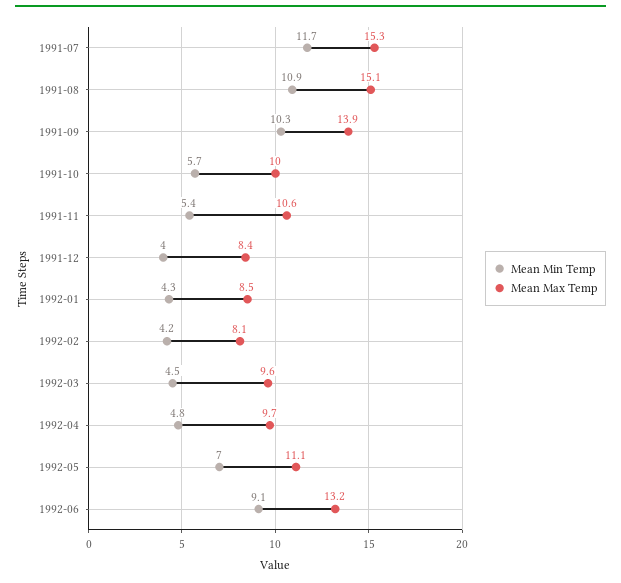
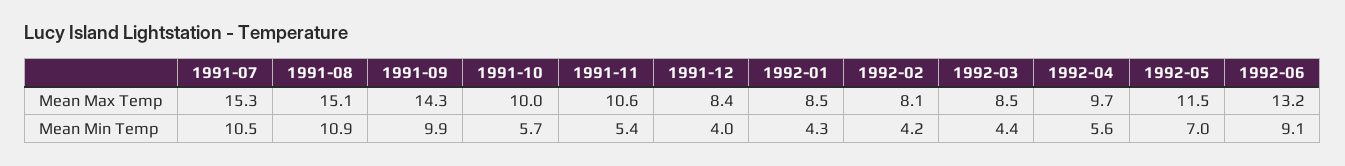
  {
    "Mean Min Temp": {
-     "1991-07": 11.7,
+     "1991-07": 10.5,
      "1991-08": 10.9,
-     "1991-09": 10.3,
+     "1991-09": 9.9,
      "1991-10": 5.7,
      "1991-11": 5.4,
      "1991-12": 4,
      "1992-01": 4.3,
      "1992-02": 4.2,
-     "1992-03": 4.5,
+     "1992-03": 4.4,
-     "1992-04": 4.8,
+     "1992-04": 5.6,
      "1992-05": 7,
      "1992-06": 9.1
    },
    "Mean Max Temp": {
      "1991-07": 15.3,
      "1991-08": 15.1,
-     "1991-09": 13.9,
+     "1991-09": 14.3,
      "1991-10": 10,
      "1991-11": 10.6,
      "1991-12": 8.4,
      "1992-01": 8.5,
      "1992-02": 8.1,
-     "1992-03": 9.6,
+     "1992-03": 8.5,
      "1992-04": 9.7,
-     "1992-05": 11.1,
+     "1992-05": 11.5,
      "1992-06": 13.2
    }
  }

